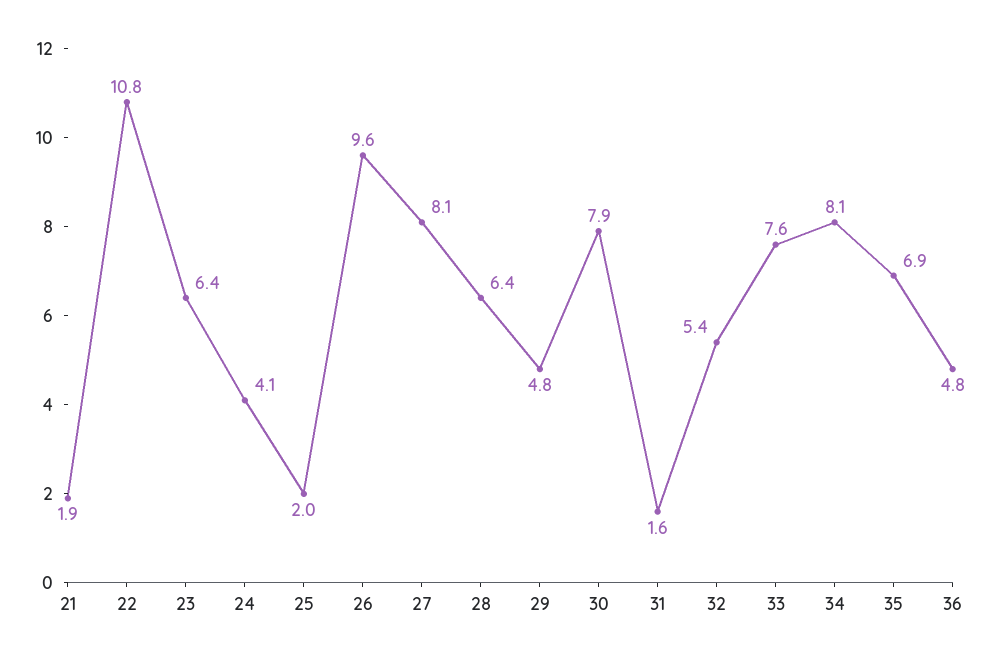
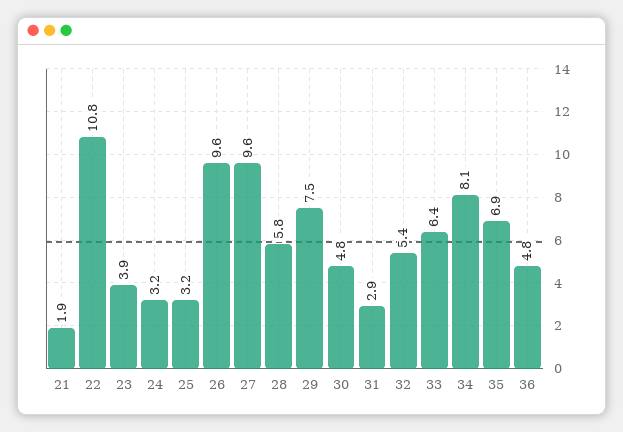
  {
    "21": 1.9,
    "22": 10.8,
-   "23": 6.4,
+   "23": 3.9,
-   "24": 4.1,
+   "24": 3.2,
-   "25": 2,
+   "25": 3.2,
    "26": 9.6,
-   "27": 8.1,
+   "27": 9.6,
-   "28": 6.4,
+   "28": 5.8,
-   "29": 4.8,
+   "29": 7.5,
-   "30": 7.9,
+   "30": 4.8,
-   "31": 1.6,
+   "31": 2.9,
    "32": 5.4,
-   "33": 7.6,
+   "33": 6.4,
    "34": 8.1,
    "35": 6.9,
    "36": 4.8
  }

